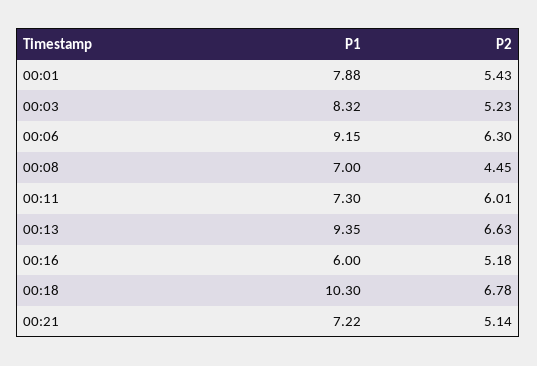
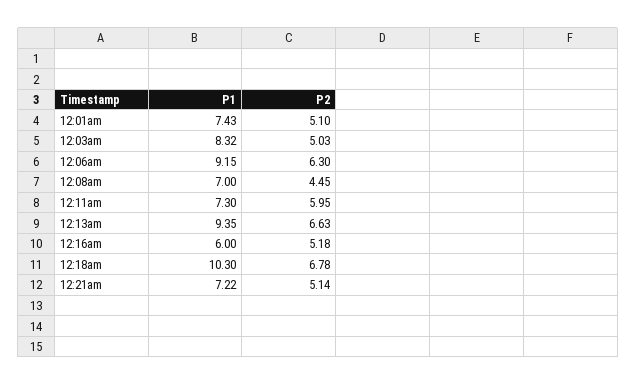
  {
    "P1": {
-     "00:01": 7.88,
+     "00:01": 7.43,
      "00:03": 8.32,
      "00:06": 9.15,
      "00:08": 7,
      "00:11": 7.3,
      "00:13": 9.35,
      "00:16": 6,
      "00:18": 10.3,
      "00:21": 7.22
    },
    "P2": {
-     "00:01": 5.43,
+     "00:01": 5.1,
-     "00:03": 5.23,
+     "00:03": 5.03,
      "00:06": 6.3,
      "00:08": 4.45,
-     "00:11": 6.01,
+     "00:11": 5.95,
      "00:13": 6.63,
      "00:16": 5.18,
      "00:18": 6.78,
      "00:21": 5.14
    }
  }

